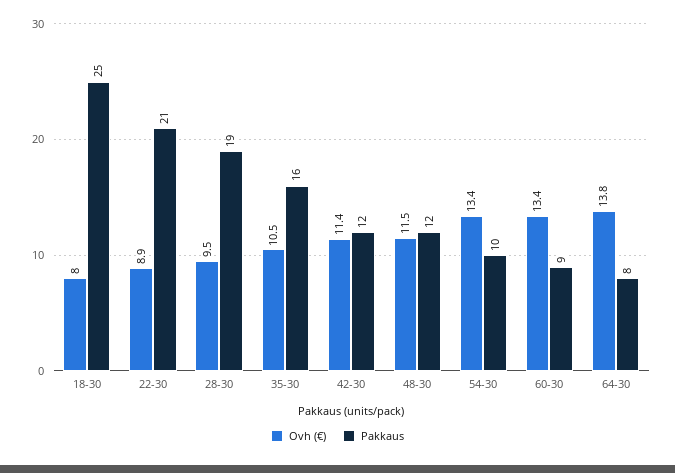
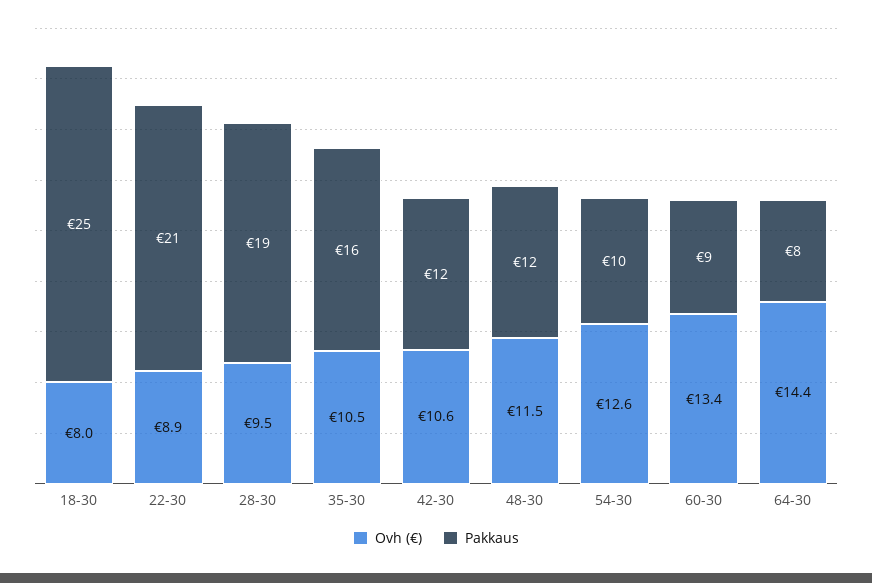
  {
    "Ovh (€)": {
      "18-30": 8,
      "22-30": 8.9,
      "28-30": 9.5,
      "35-30": 10.5,
-     "42-30": 11.4,
+     "42-30": 10.6,
      "48-30": 11.5,
-     "54-30": 13.4,
+     "54-30": 12.6,
      "60-30": 13.4,
-     "64-30": 13.8
+     "64-30": 14.4
    },
    "Pakkaus": {
      "18-30": 25,
      "22-30": 21,
      "28-30": 19,
      "35-30": 16,
      "42-30": 12,
      "48-30": 12,
      "54-30": 10,
      "60-30": 9,
      "64-30": 8
    }
  }

